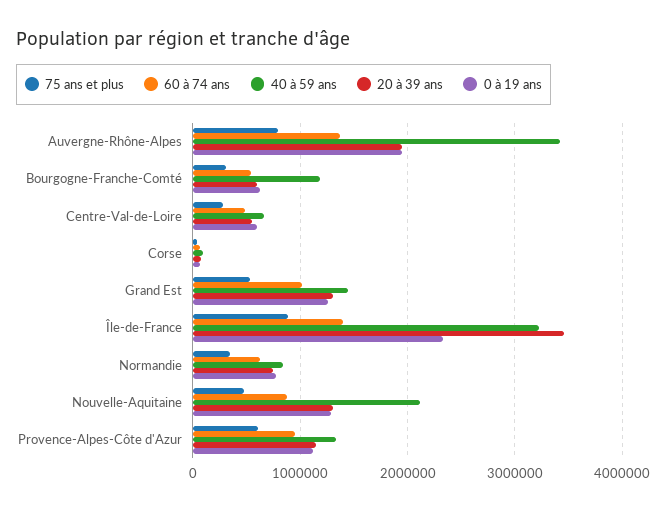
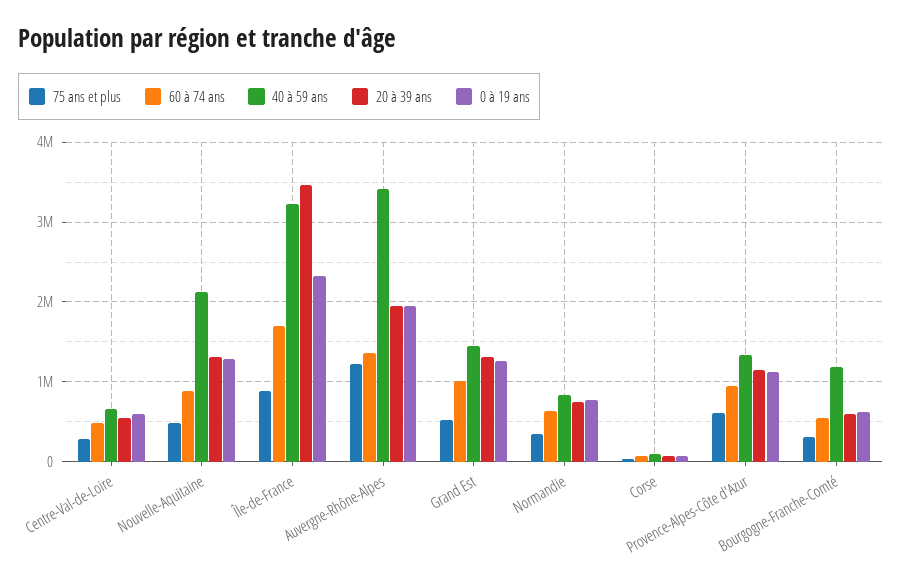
  {
    "75 ans et plus": {
-     "Auvergne-Rhône-Alpes": 800000,
+     "Auvergne-Rhône-Alpes": 1200000,
      "Bourgogne-Franche-Comté": 300000,
      "Centre-Val-de-Loire": 300000,
      "Corse": 0,
      "Grand Est": 500000,
      "Île-de-France": 900000,
      "Normandie": 300000,
      "Nouvelle-Aquitaine": 500000,
      "Provence-Alpes-Côte d'Azur": 600000
    },
    "60 à 74 ans": {
      "Auvergne-Rhône-Alpes": 1400000,
      "Bourgogne-Franche-Comté": 500000,
      "Centre-Val-de-Loire": 500000,
      "Corse": 100000,
      "Grand Est": 1000000,
-     "Île-de-France": 1400000,
+     "Île-de-France": 1700000,
      "Normandie": 600000,
      "Nouvelle-Aquitaine": 900000,
      "Provence-Alpes-Côte d'Azur": 1000000
    },
    "40 à 59 ans": {
      "Auvergne-Rhône-Alpes": 3400000,
      "Bourgogne-Franche-Comté": 1200000,
      "Centre-Val-de-Loire": 700000,
      "Corse": 100000,
      "Grand Est": 1400000,
      "Île-de-France": 3200000,
      "Normandie": 800000,
      "Nouvelle-Aquitaine": 2100000,
      "Provence-Alpes-Côte d'Azur": 1300000
    },
    "20 à 39 ans": {
      "Auvergne-Rhône-Alpes": 1900000,
      "Bourgogne-Franche-Comté": 600000,
      "Centre-Val-de-Loire": 600000,
      "Corse": 100000,
      "Grand Est": 1300000,
      "Île-de-France": 3500000,
      "Normandie": 700000,
      "Nouvelle-Aquitaine": 1300000,
      "Provence-Alpes-Côte d'Azur": 1100000
    },
    "0 à 19 ans": {
      "Auvergne-Rhône-Alpes": 1900000,
      "Bourgogne-Franche-Comté": 600000,
      "Centre-Val-de-Loire": 600000,
      "Corse": 100000,
      "Grand Est": 1300000,
      "Île-de-France": 2300000,
      "Normandie": 800000,
      "Nouvelle-Aquitaine": 1300000,
      "Provence-Alpes-Côte d'Azur": 1100000
    }
  }

